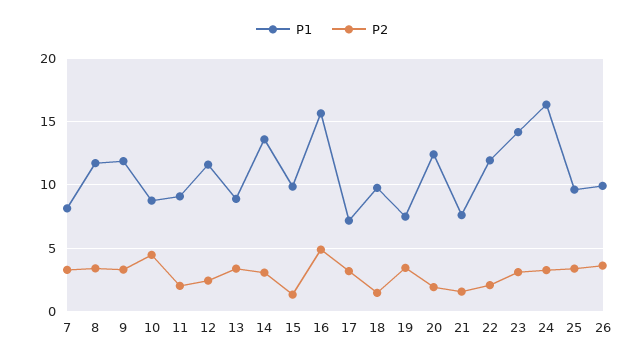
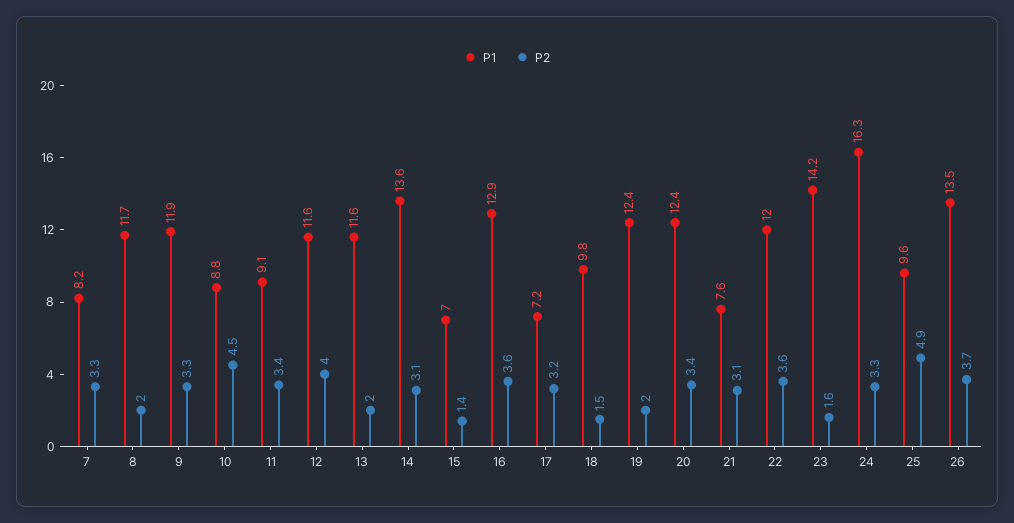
  {
    "P1": {
      "7": 8.2,
      "8": 11.7,
      "9": 11.9,
      "10": 8.8,
      "11": 9.1,
      "12": 11.6,
-     "13": 9,
+     "13": 11.6,
      "14": 13.6,
-     "15": 10,
+     "15": 7,
-     "16": 15.5,
+     "16": 12.9,
      "17": 7.2,
      "18": 9.8,
-     "19": 7.5,
+     "19": 12.4,
      "20": 12.4,
      "21": 7.6,
      "22": 12,
      "23": 14.2,
      "24": 16.3,
      "25": 9.6,
-     "26": 10
+     "26": 13.5
    },
    "P2": {
      "7": 3.3,
-     "8": 3.5,
+     "8": 2,
      "9": 3.3,
      "10": 4.5,
-     "11": 2,
+     "11": 3.4,
-     "12": 2.5,
+     "12": 4,
-     "13": 3.5,
+     "13": 2,
      "14": 3.1,
      "15": 1.4,
-     "16": 5,
+     "16": 3.6,
      "17": 3.2,
      "18": 1.5,
-     "19": 3.5,
+     "19": 2,
-     "20": 2,
+     "20": 3.4,
-     "21": 1.5,
+     "21": 3.1,
-     "22": 2,
+     "22": 3.6,
-     "23": 3,
+     "23": 1.6,
      "24": 3.3,
-     "25": 3.5,
+     "25": 4.9,
      "26": 3.7
    }
  }

